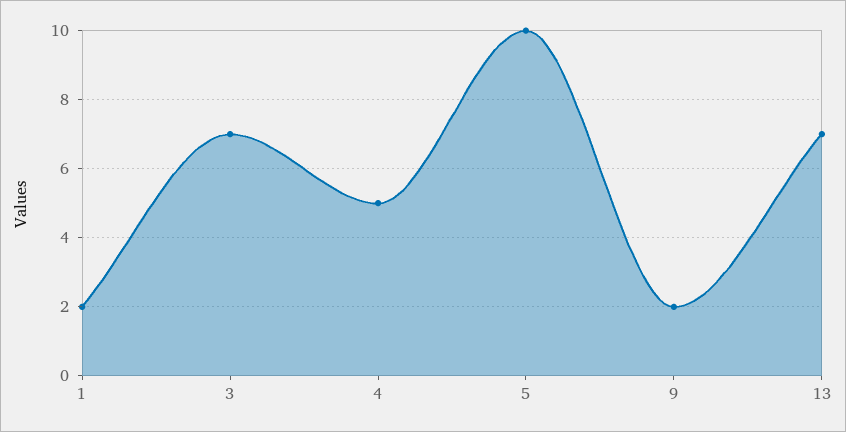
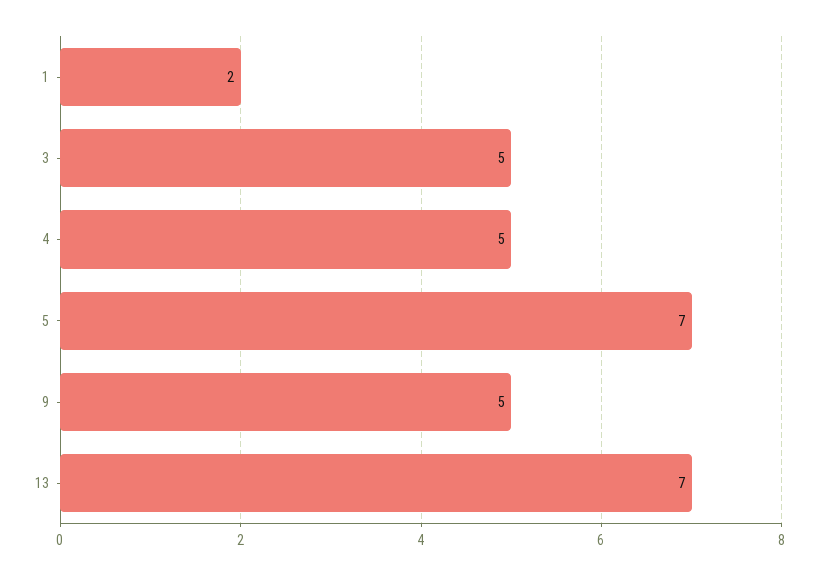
  {
    "1": 2,
-   "3": 7,
+   "3": 5,
    "4": 5,
-   "5": 10,
+   "5": 7,
-   "9": 2,
+   "9": 5,
    "13": 7
  }

